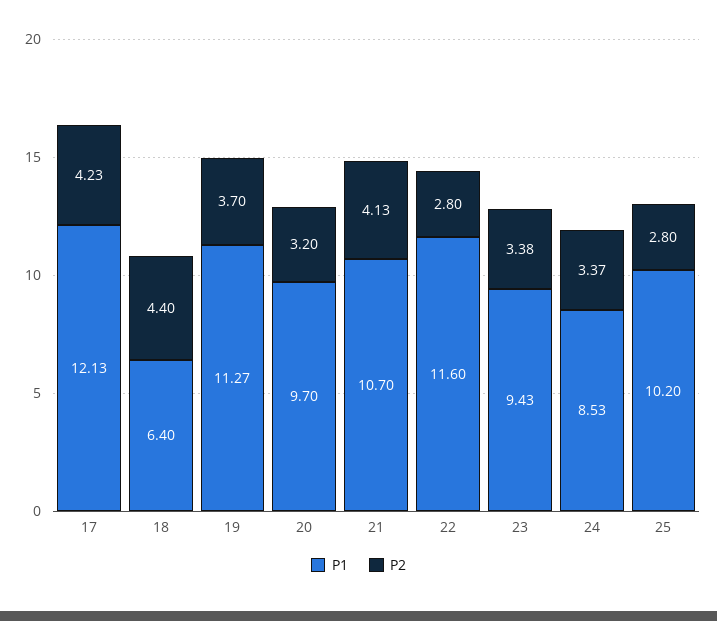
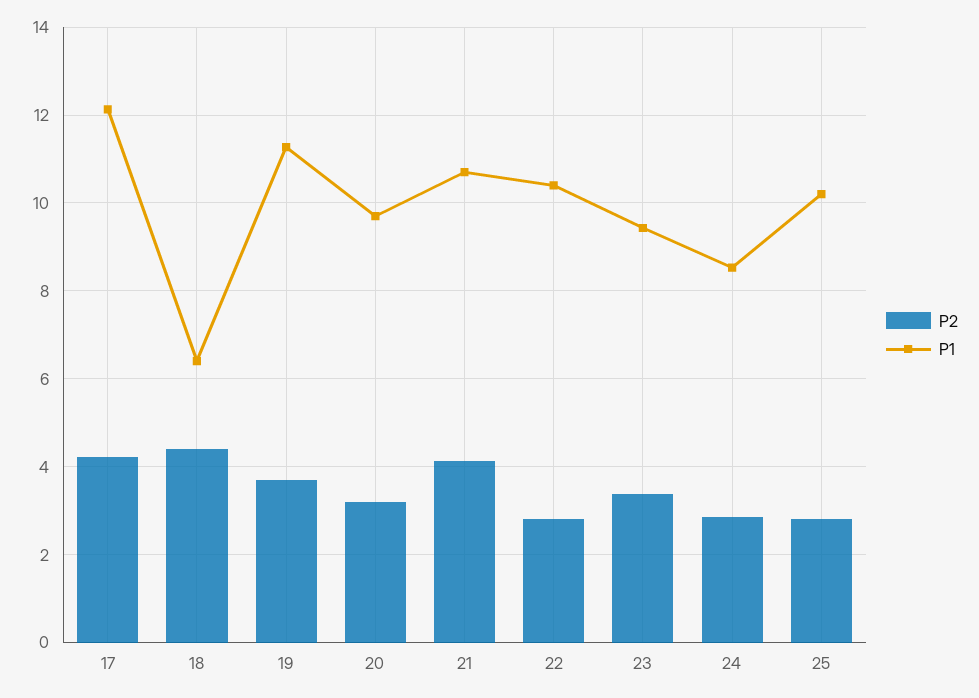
  {
    "P1": {
      "17": 12.13,
      "18": 6.4,
      "19": 11.27,
      "20": 9.7,
      "21": 10.7,
-     "22": 11.6,
+     "22": 10.4,
      "23": 9.43,
      "24": 8.53,
      "25": 10.2
    },
    "P2": {
      "17": 4.23,
      "18": 4.4,
      "19": 3.7,
      "20": 3.2,
      "21": 4.13,
      "22": 2.8,
      "23": 3.38,
-     "24": 3.37,
+     "24": 2.8,
      "25": 2.8
    }
  }

